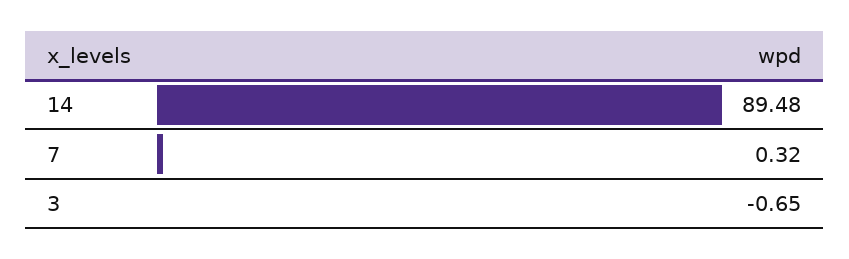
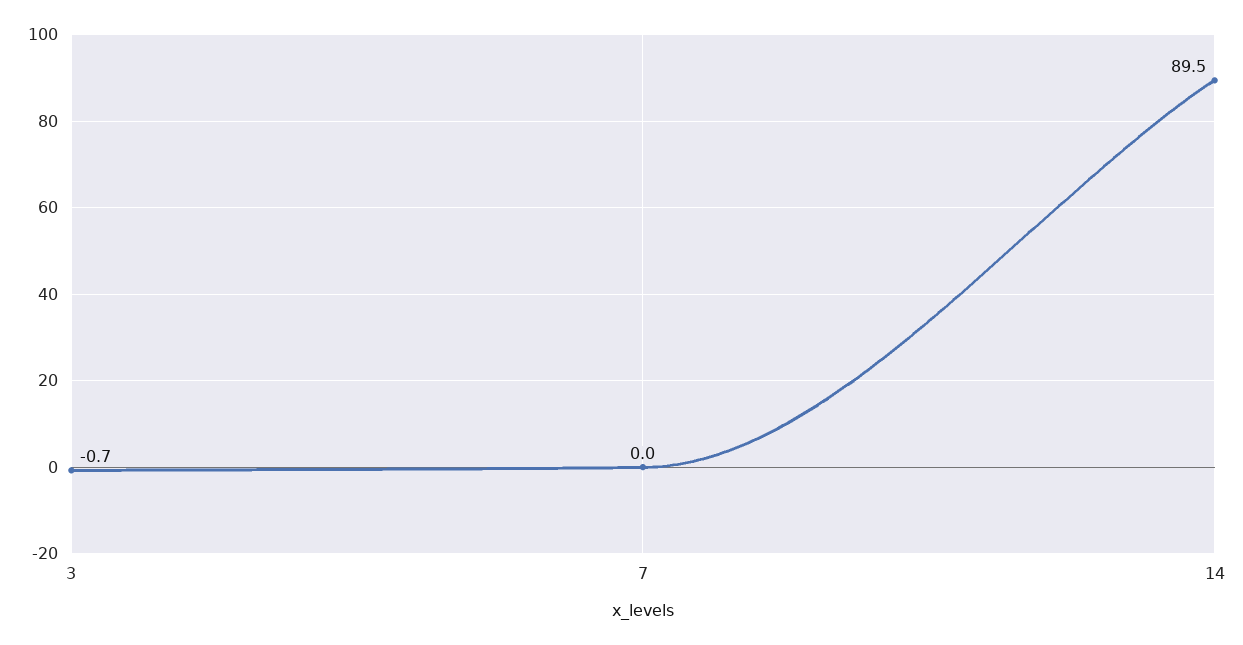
  {
    "14": 89.48,
-   "7": 0.32,
+   "7": 0,
    "3": -0.65
  }

